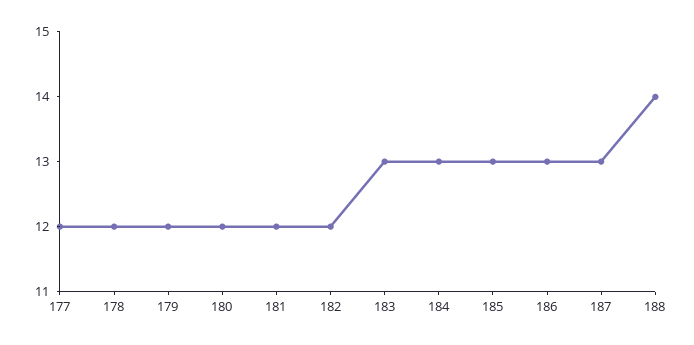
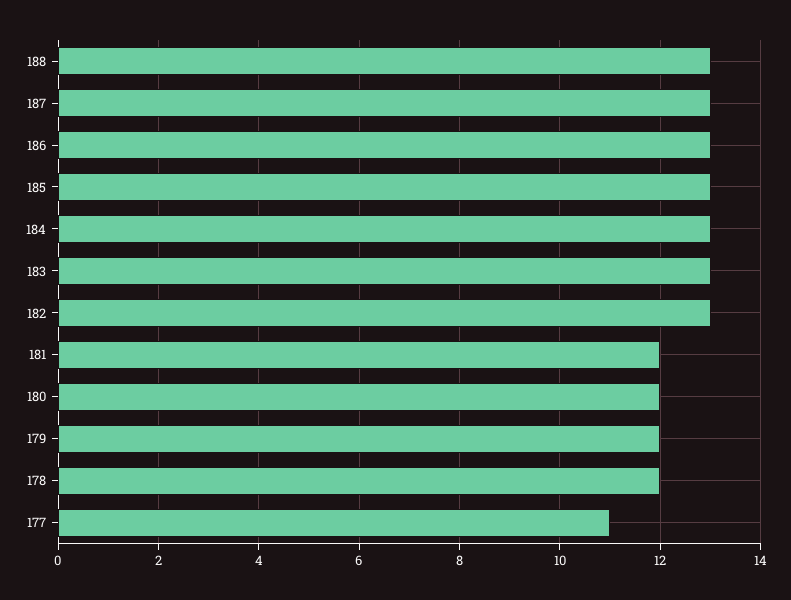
  {
-   "177": 12,
+   "177": 11,
    "178": 12,
    "179": 12,
    "180": 12,
    "181": 12,
-   "182": 12,
+   "182": 13,
    "183": 13,
    "184": 13,
    "185": 13,
    "186": 13,
    "187": 13,
-   "188": 14
+   "188": 13
  }

